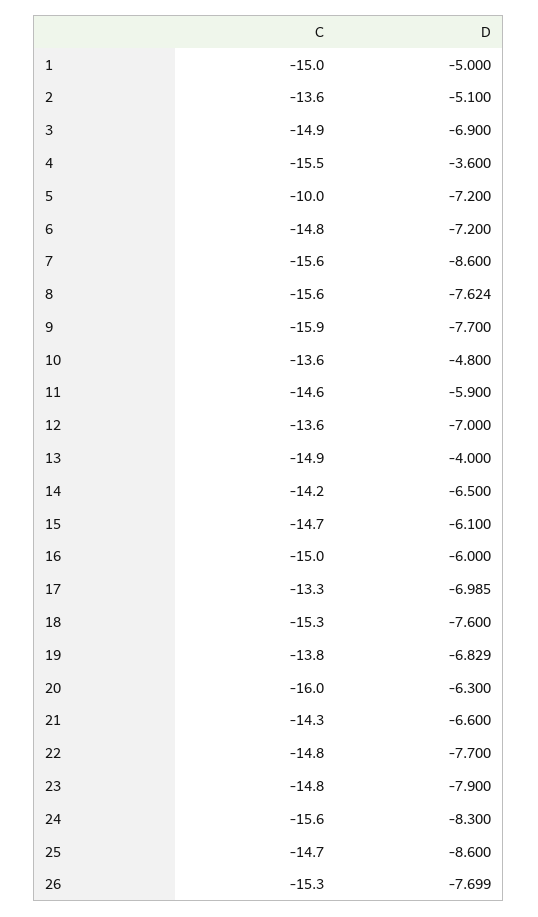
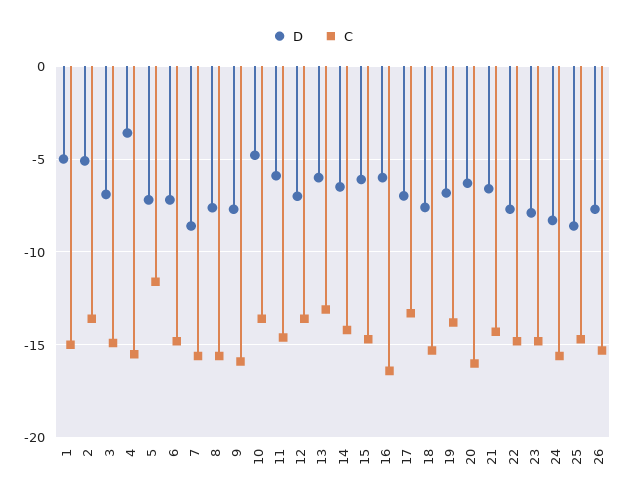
  {
    "C": {
      "1": -15,
      "2": -13.6,
      "3": -14.9,
      "4": -15.5,
-     "5": -10,
+     "5": -11.5,
      "6": -14.8,
      "7": -15.6,
      "8": -15.6,
      "9": -15.9,
      "10": -13.6,
      "11": -14.6,
      "12": -13.6,
-     "13": -14.9,
+     "13": -13,
      "14": -14.2,
      "15": -14.7,
-     "16": -15,
+     "16": -16.5,
      "17": -13.3,
      "18": -15.3,
      "19": -13.8,
      "20": -16,
      "21": -14.3,
      "22": -14.8,
      "23": -14.8,
      "24": -15.6,
      "25": -14.7,
      "26": -15.3
    },
    "D": {
      "1": -5,
      "2": -5.1,
      "3": -6.9,
      "4": -3.6,
      "5": -7.2,
      "6": -7.2,
      "7": -8.6,
      "8": -7.624,
      "9": -7.7,
      "10": -4.8,
      "11": -5.9,
      "12": -7,
-     "13": -4,
+     "13": -6,
      "14": -6.5,
      "15": -6.1,
      "16": -6,
      "17": -6.985,
      "18": -7.6,
      "19": -6.829,
      "20": -6.3,
      "21": -6.6,
      "22": -7.7,
      "23": -7.9,
      "24": -8.3,
      "25": -8.6,
      "26": -7.699
    }
  }

